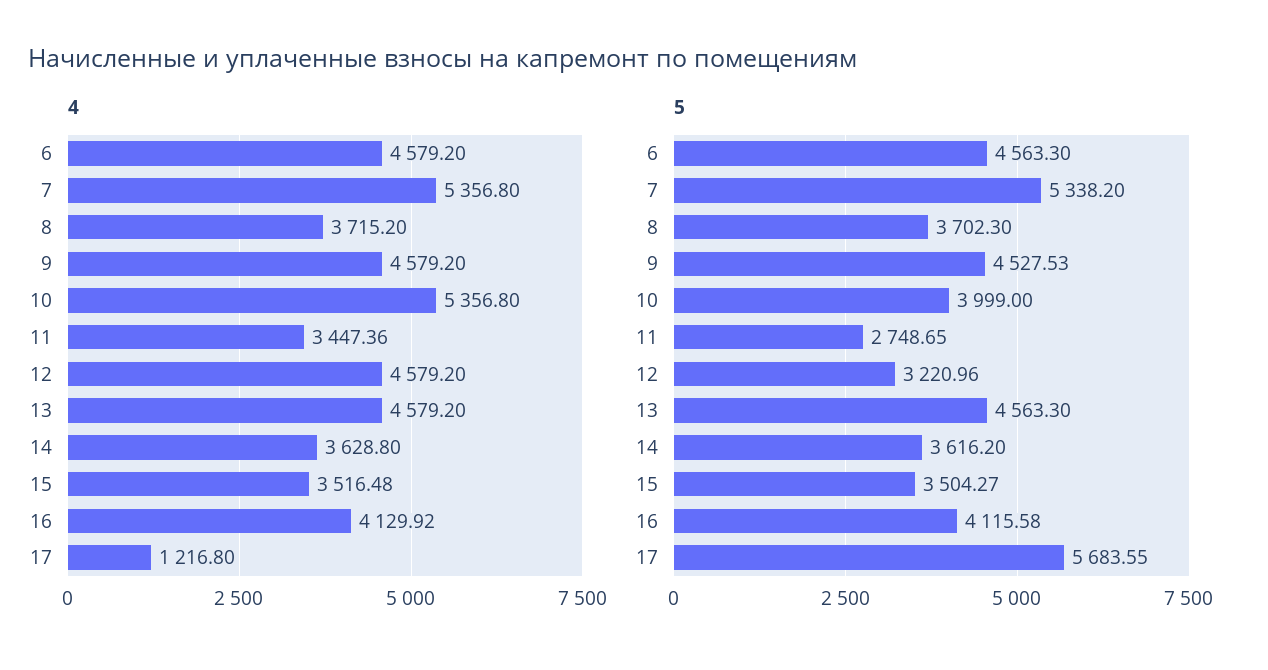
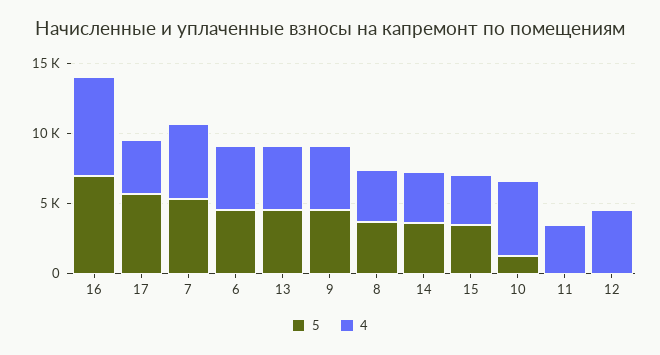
  {
    "4": {
      "6": 4579.2,
      "7": 5356.8,
      "8": 3715.2,
      "9": 4579.2,
      "10": 5356.8,
      "11": 3447.36,
      "12": 4579.2,
      "13": 4579.2,
      "14": 3628.8,
      "15": 3516.48,
-     "16": 4129.92,
+     "16": 7000,
-     "17": 1216.8
+     "17": 4000
    },
    "5": {
      "6": 4563.3,
      "7": 5338.2,
      "8": 3702.3,
      "9": 4527.53,
-     "10": 3999,
+     "10": 1000,
-     "11": 2748.65,
+     "11": 0,
-     "12": 3220.96,
+     "12": 0,
      "13": 4563.3,
      "14": 3616.2,
      "15": 3504.27,
-     "16": 4115.58,
+     "16": 7000,
      "17": 5683.55
    }
  }

